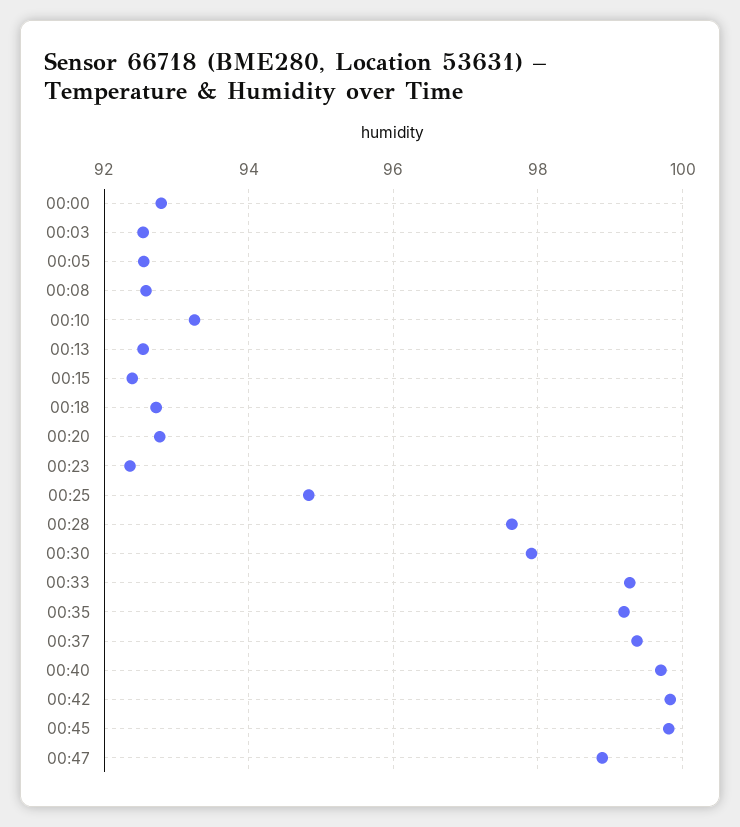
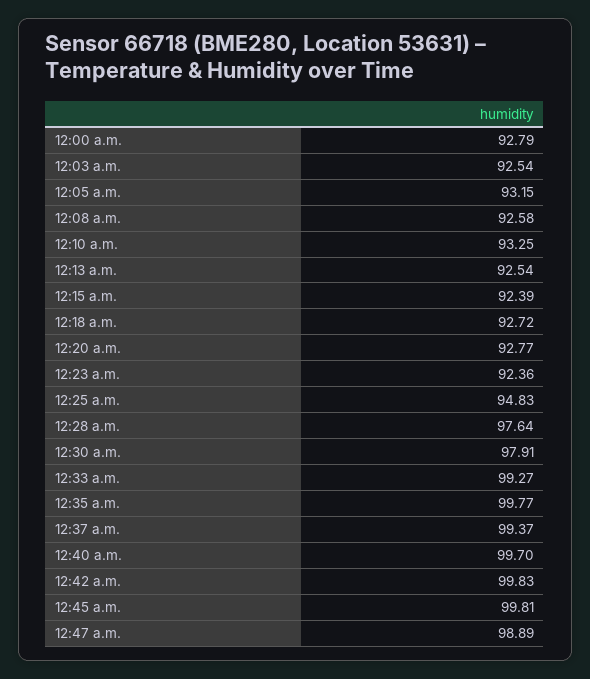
  {
    "00:00": 92.79,
    "00:03": 92.54,
-   "00:05": 92.6,
+   "00:05": 93.15,
    "00:08": 92.58,
    "00:10": 93.25,
    "00:13": 92.54,
    "00:15": 92.39,
    "00:18": 92.72,
    "00:20": 92.77,
    "00:23": 92.36,
    "00:25": 94.83,
    "00:28": 97.64,
    "00:30": 97.91,
    "00:33": 99.27,
-   "00:35": 99.2,
+   "00:35": 99.77,
    "00:37": 99.37,
    "00:40": 99.7,
    "00:42": 99.83,
    "00:45": 99.81,
    "00:47": 98.89
  }

